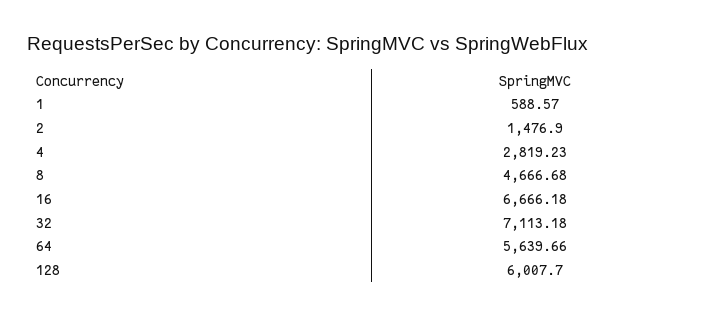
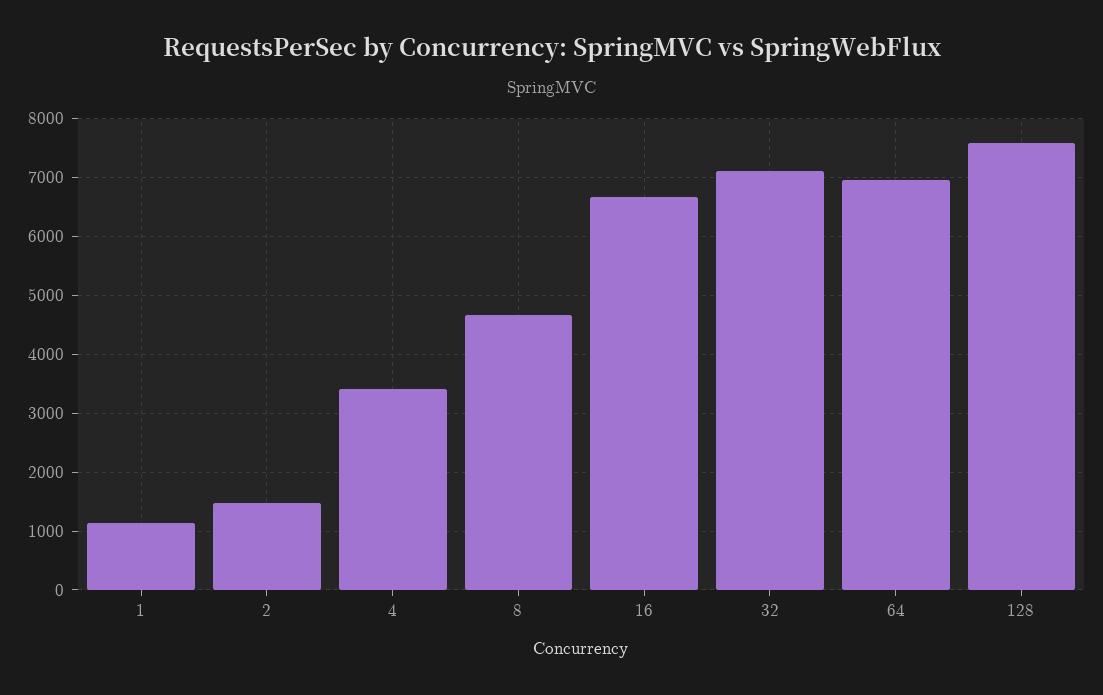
  {
-   "1": 588.57,
+   "1": 1200,
    "2": 1476.9,
-   "4": 2819.23,
+   "4": 3400,
    "8": 4666.68,
    "16": 6666.18,
    "32": 7113.18,
-   "64": 5639.66,
+   "64": 7000,
-   "128": 6007.7
+   "128": 7600
  }

